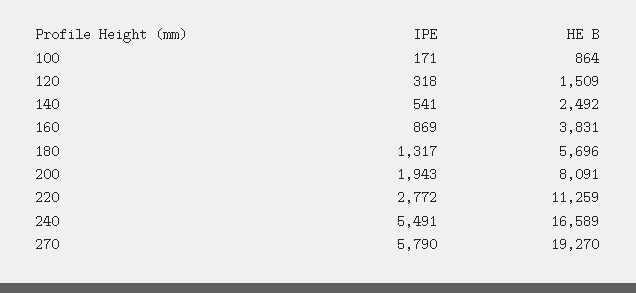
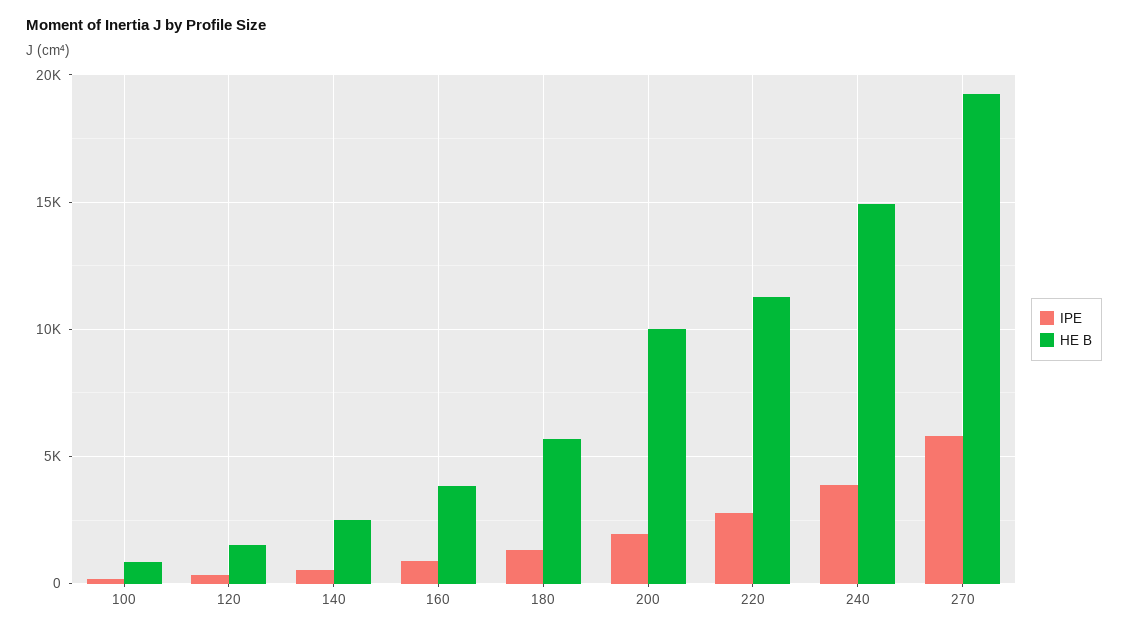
  {
    "IPE": {
      "100": 171,
      "120": 318,
      "140": 541,
      "160": 869,
      "180": 1317,
      "200": 1943,
      "220": 2772,
-     "240": 5491,
+     "240": 4000,
      "270": 5790
    },
    "HE B": {
      "100": 864,
      "120": 1509,
      "140": 2492,
      "160": 3831,
      "180": 5696,
-     "200": 8091,
+     "200": 10000,
      "220": 11259,
-     "240": 16589,
+     "240": 15000,
      "270": 19270
    }
  }

